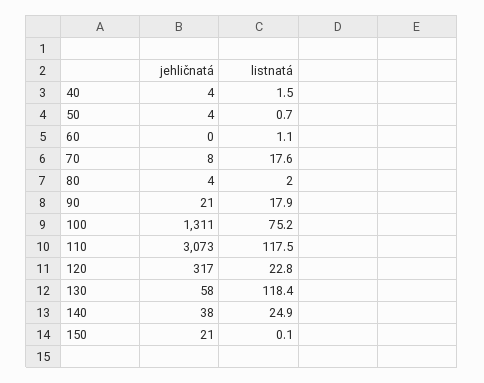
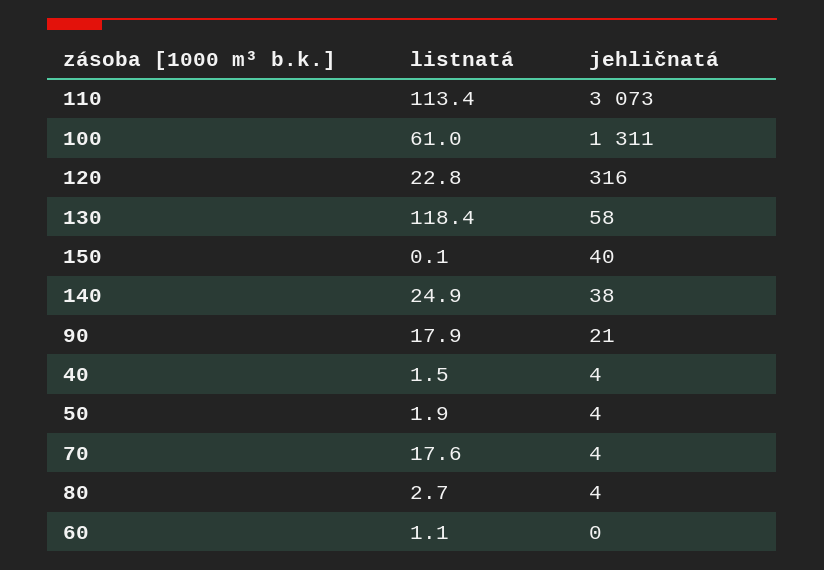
  {
    "jehličnatá": {
      "40": 4,
      "50": 4,
      "60": 0,
-     "70": 8,
+     "70": 4,
      "80": 4,
      "90": 21,
      "100": 1311,
      "110": 3073,
-     "120": 317,
+     "120": 316,
      "130": 58,
      "140": 38,
-     "150": 21
+     "150": 40
    },
    "listnatá": {
      "40": 1.5,
-     "50": 0.7,
+     "50": 1.9,
      "60": 1.1,
      "70": 17.6,
-     "80": 2,
+     "80": 2.7,
      "90": 17.9,
-     "100": 75.2,
+     "100": 61,
-     "110": 117.5,
+     "110": 113.4,
      "120": 22.8,
      "130": 118.4,
      "140": 24.9,
      "150": 0.1
    }
  }

